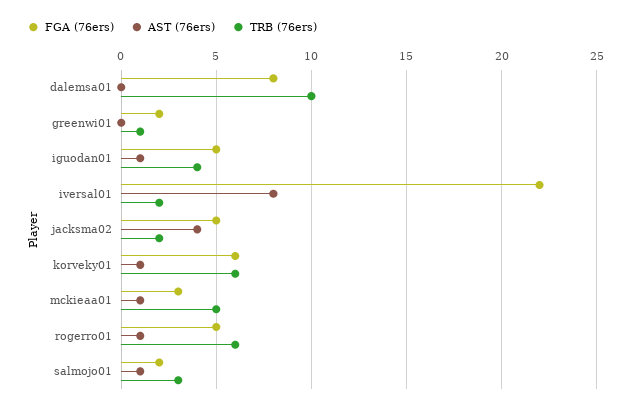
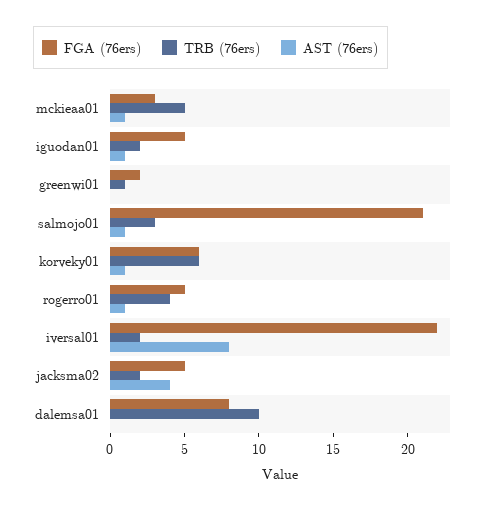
  {
    "FGA (76ers)": {
      "dalemsa01": 8,
      "greenwi01": 2,
      "iguodan01": 5,
      "iversal01": 22,
      "jacksma02": 5,
      "korveky01": 6,
      "mckieaa01": 3,
      "rogerro01": 5,
-     "salmojo01": 2
+     "salmojo01": 21
    },
    "AST (76ers)": {
      "dalemsa01": 0,
      "greenwi01": 0,
      "iguodan01": 1,
      "iversal01": 8,
      "jacksma02": 4,
      "korveky01": 1,
      "mckieaa01": 1,
      "rogerro01": 1,
      "salmojo01": 1
    },
    "TRB (76ers)": {
      "dalemsa01": 10,
      "greenwi01": 1,
-     "iguodan01": 4,
+     "iguodan01": 2,
      "iversal01": 2,
      "jacksma02": 2,
      "korveky01": 6,
      "mckieaa01": 5,
-     "rogerro01": 6,
+     "rogerro01": 4,
      "salmojo01": 3
    }
  }

